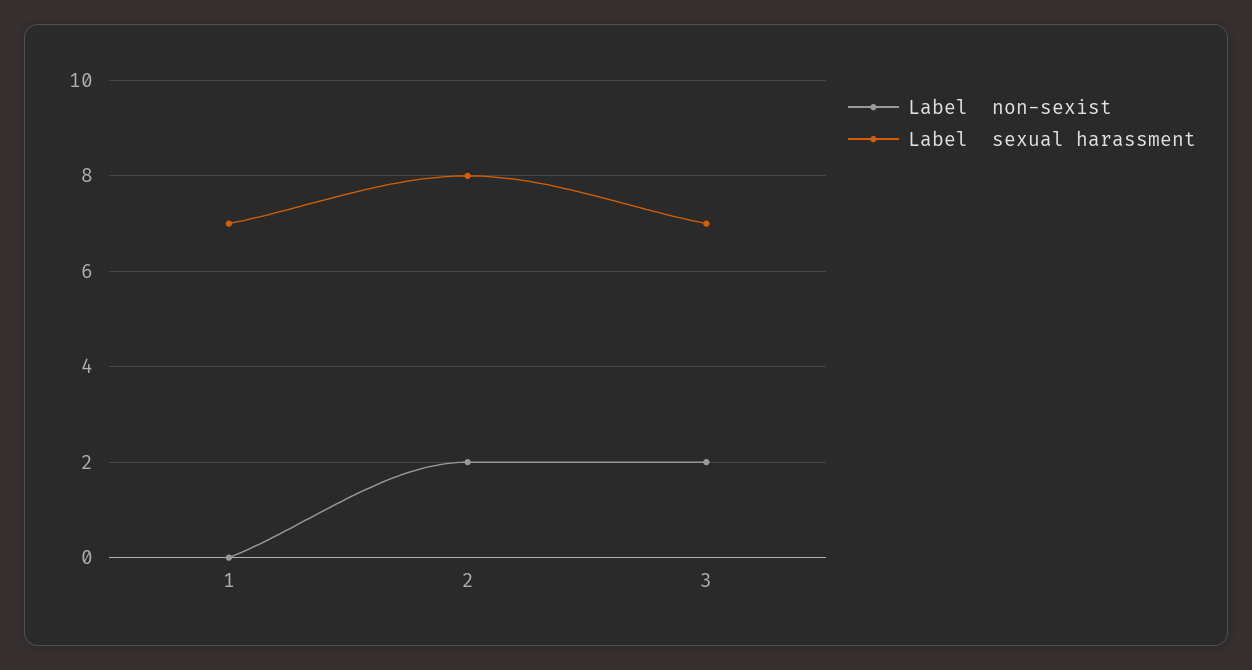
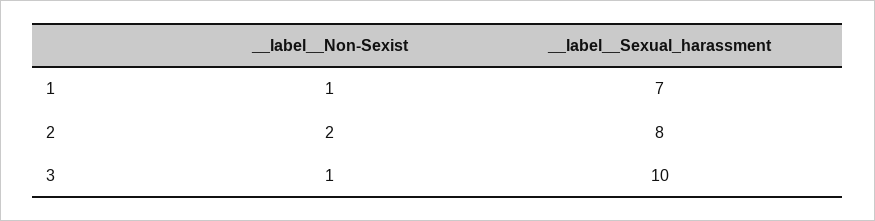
  {
    "Label  non-sexist": {
-     "1": 0,
+     "1": 1,
      "2": 2,
-     "3": 2
+     "3": 1
    },
    "Label  sexual harassment": {
      "1": 7,
      "2": 8,
-     "3": 7
+     "3": 10
    }
  }

